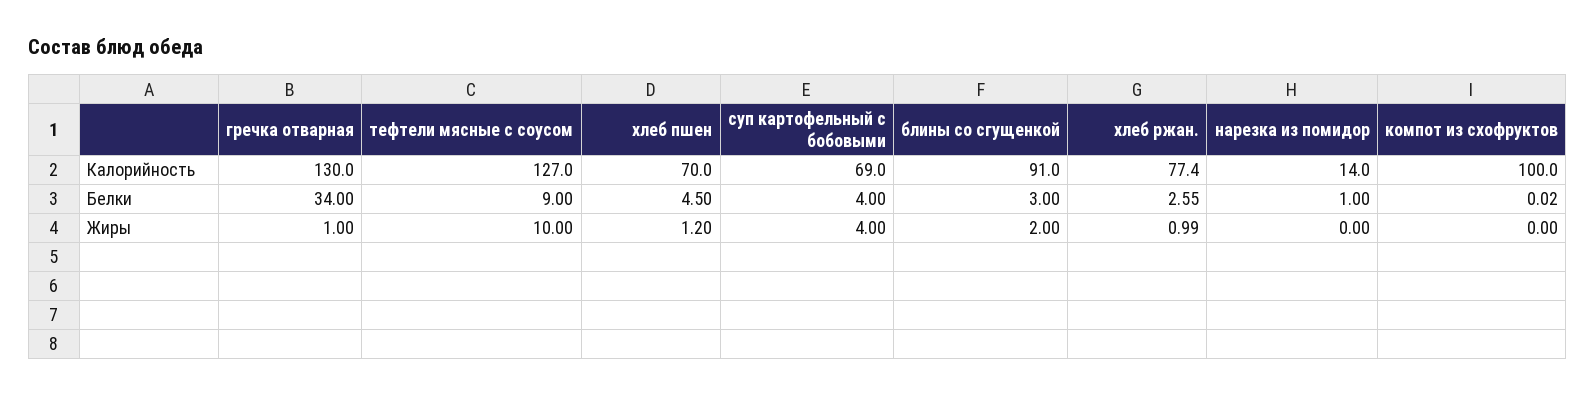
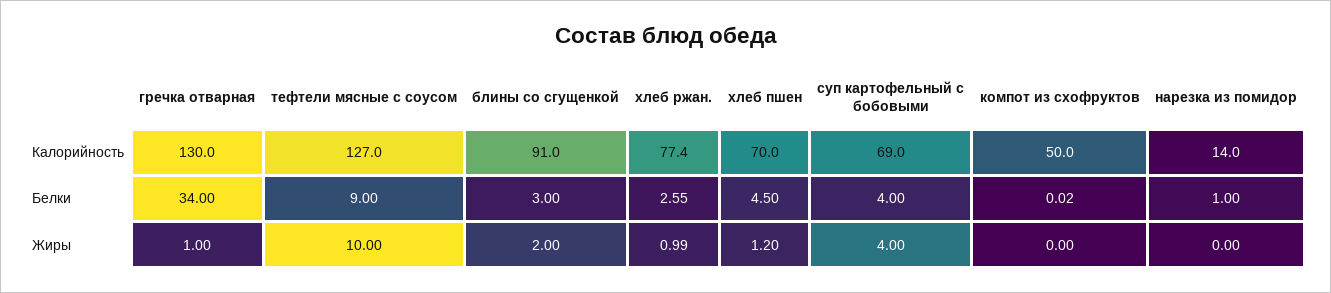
  {
    "гречка отварная": {
      "Калорийность": 130,
      "Белки": 34,
      "Жиры": 1
    },
    "тефтели мясные с соусом": {
      "Калорийность": 127,
      "Белки": 9,
      "Жиры": 10
    },
    "хлеб пшен": {
      "Калорийность": 70,
      "Белки": 4.5,
      "Жиры": 1.2
    },
    "суп картофельный с бобовыми": {
      "Калорийность": 69,
      "Белки": 4,
      "Жиры": 4
    },
    "блины со сгущенкой": {
      "Калорийность": 91,
      "Белки": 3,
      "Жиры": 2
    },
    "хлеб ржан.": {
      "Калорийность": 77.4,
      "Белки": 2.55,
      "Жиры": 0.99
    },
    "нарезка из помидор": {
      "Калорийность": 14,
      "Белки": 1,
      "Жиры": 0
    },
    "компот из схофруктов": {
-     "Калорийность": 100,
+     "Калорийность": 50,
      "Белки": 0.02,
      "Жиры": 0
    }
  }

